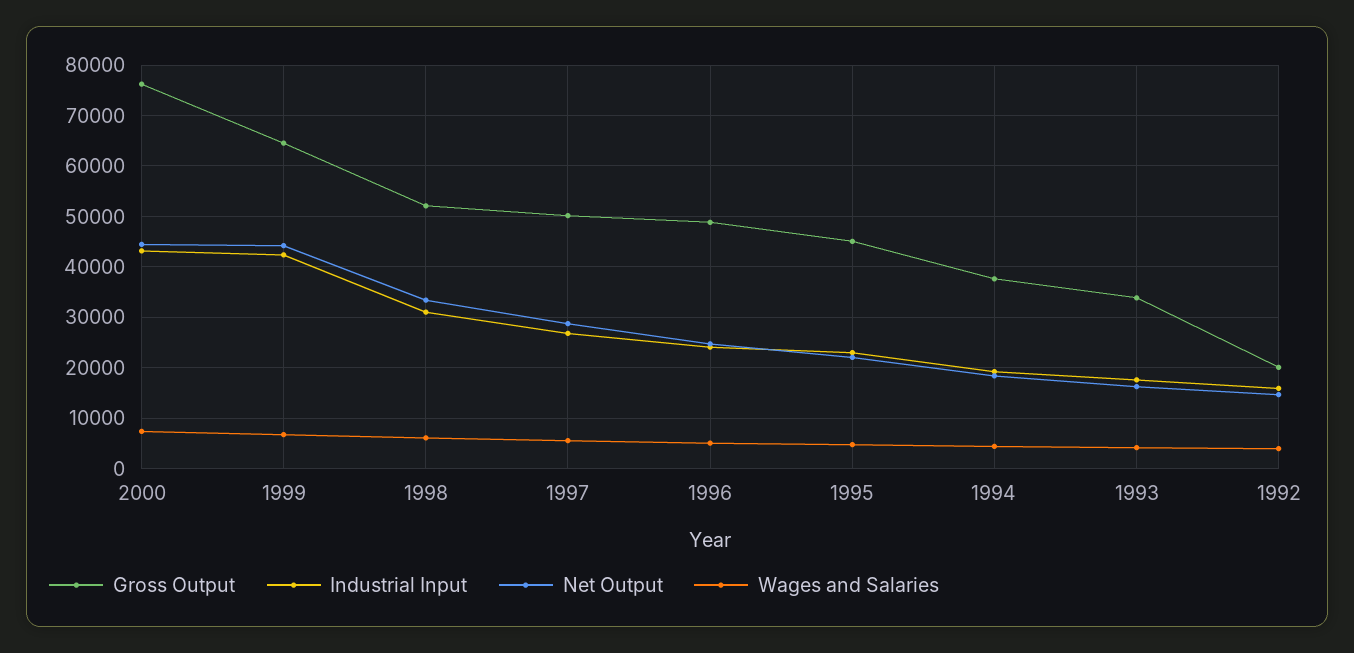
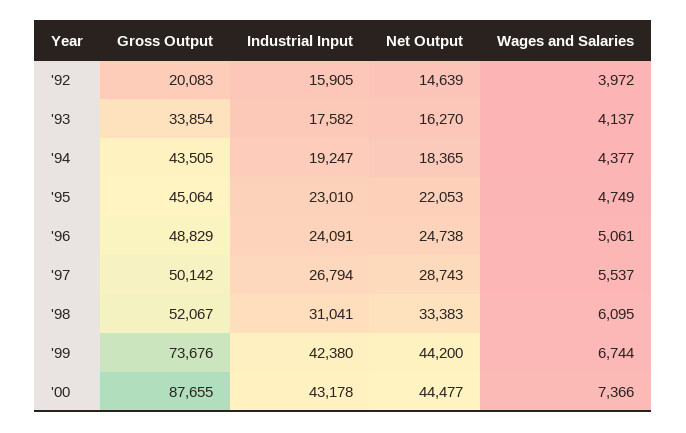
  {
    "Gross Output": {
-     "2000": 76000,
+     "2000": 87655,
-     "1999": 64000,
+     "1999": 73676,
      "1998": 52067,
      "1997": 50142,
      "1996": 48829,
      "1995": 45064,
-     "1994": 38000,
+     "1994": 43505,
      "1993": 33854,
      "1992": 20083
    },
    "Industrial Input": {
      "2000": 43178,
      "1999": 42380,
      "1998": 31041,
      "1997": 26794,
      "1996": 24091,
      "1995": 23010,
      "1994": 19247,
      "1993": 17582,
      "1992": 15905
    },
    "Net Output": {
      "2000": 44477,
      "1999": 44200,
      "1998": 33383,
      "1997": 28743,
      "1996": 24738,
      "1995": 22053,
      "1994": 18365,
      "1993": 16270,
      "1992": 14639
    },
    "Wages and Salaries": {
      "2000": 7366,
      "1999": 6744,
      "1998": 6095,
      "1997": 5537,
      "1996": 5061,
      "1995": 4749,
      "1994": 4377,
      "1993": 4137,
      "1992": 3972
    }
  }

